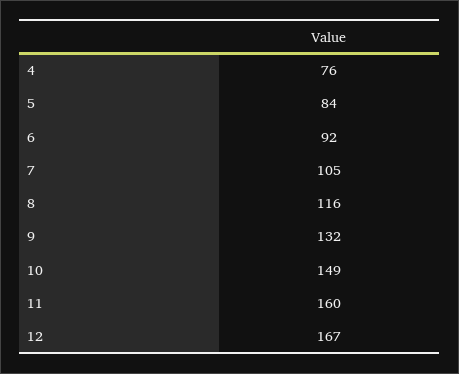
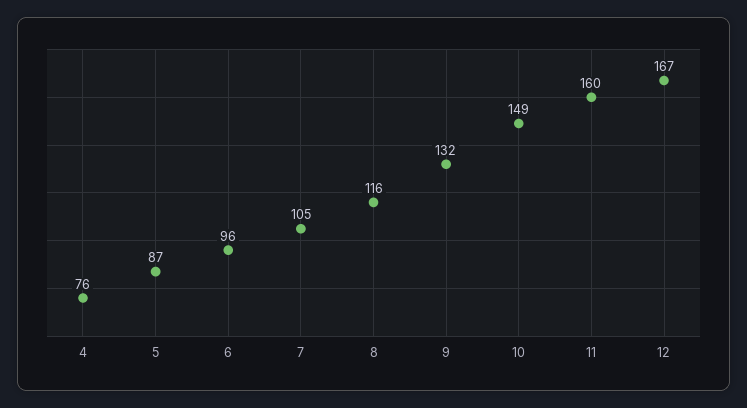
  {
    "4": 76,
-   "5": 84,
+   "5": 87,
-   "6": 92,
+   "6": 96,
    "7": 105,
    "8": 116,
    "9": 132,
    "10": 149,
    "11": 160,
    "12": 167
  }

